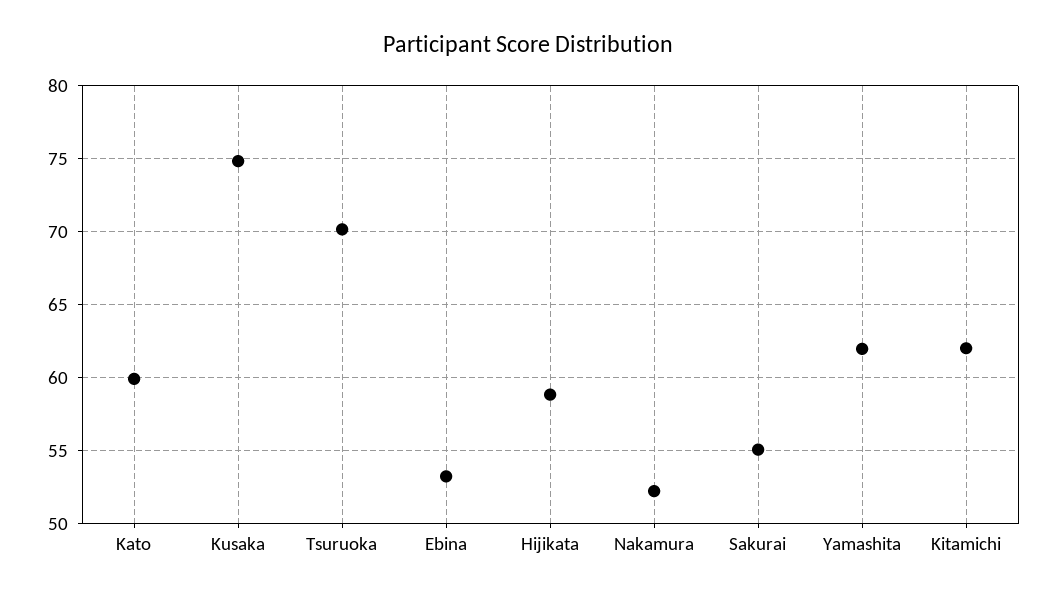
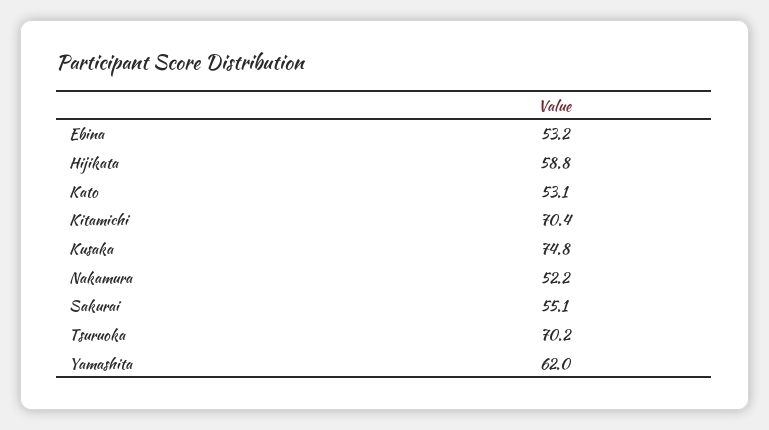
  {
-   "Kato": 60,
+   "Kato": 53.1,
    "Kusaka": 74.8,
    "Tsuruoka": 70.2,
    "Ebina": 53.2,
    "Hijikata": 58.8,
    "Nakamura": 52.2,
    "Sakurai": 55.1,
    "Yamashita": 62,
-   "Kitamichi": 62
+   "Kitamichi": 70.4
  }

